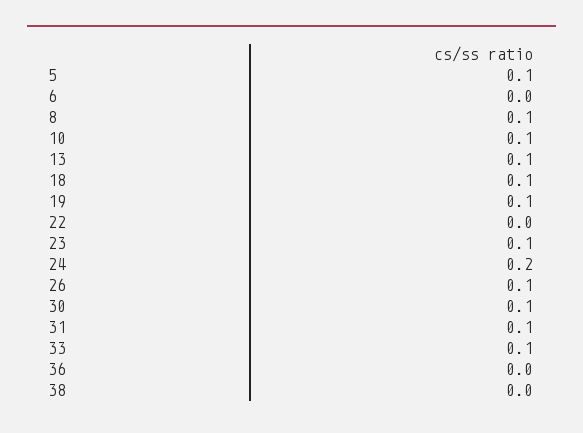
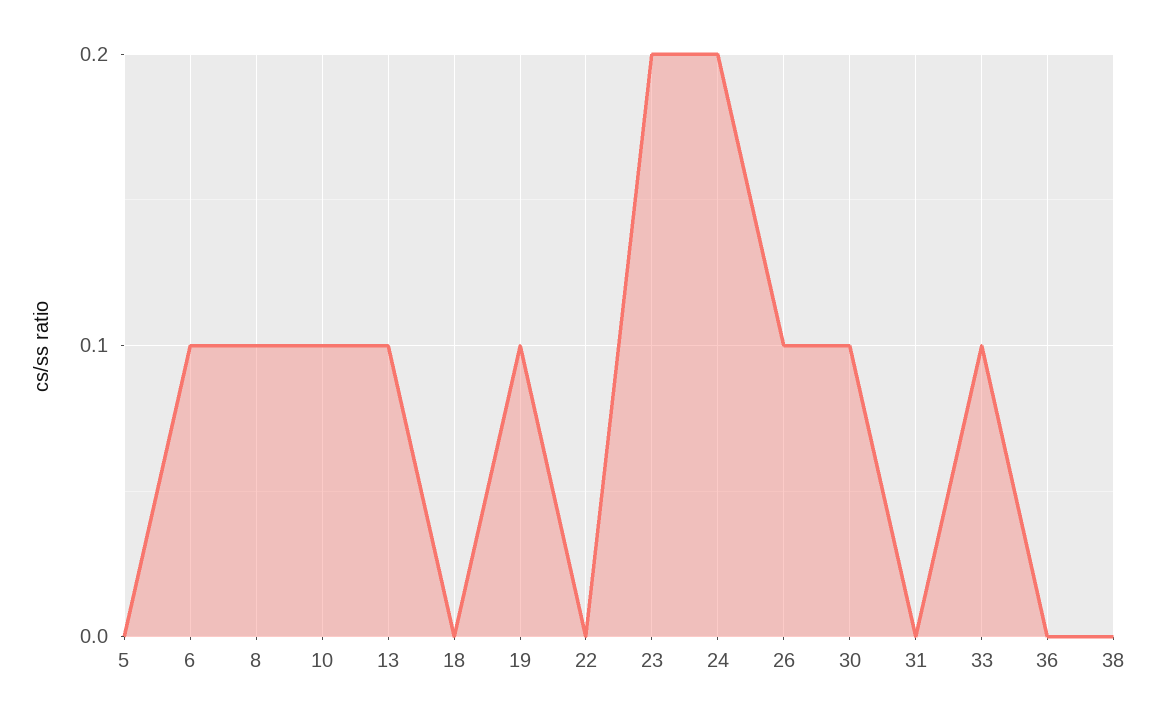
  {
-   "5": 0.1,
+   "5": 0,
-   "6": 0,
+   "6": 0.1,
    "8": 0.1,
    "10": 0.1,
    "13": 0.1,
-   "18": 0.1,
+   "18": 0,
    "19": 0.1,
    "22": 0,
-   "23": 0.1,
+   "23": 0.2,
    "24": 0.2,
    "26": 0.1,
    "30": 0.1,
-   "31": 0.1,
+   "31": 0,
    "33": 0.1,
    "36": 0,
    "38": 0
  }

